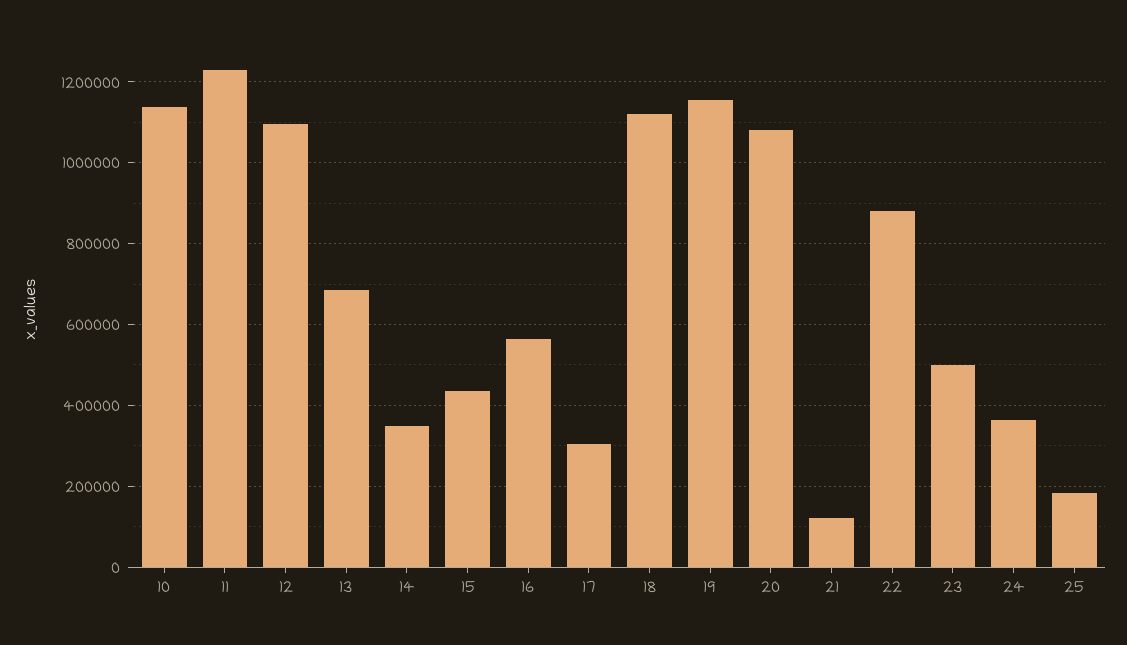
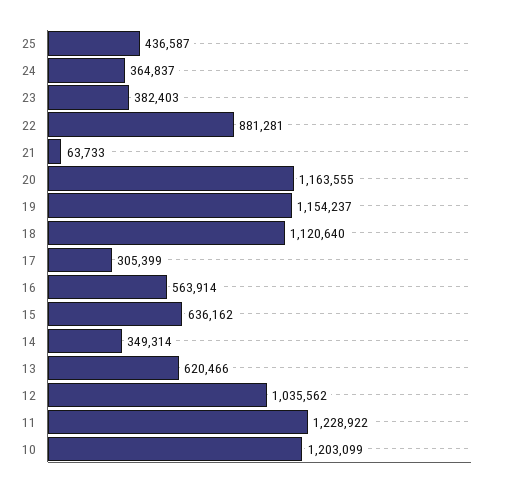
  {
-   "10": 1140000,
+   "10": 1203099,
    "11": 1228922,
-   "12": 1100000,
+   "12": 1035562,
-   "13": 680000,
+   "13": 620466,
    "14": 349314,
-   "15": 440000,
+   "15": 636162,
    "16": 563914,
    "17": 305399,
    "18": 1120640,
    "19": 1154237,
-   "20": 1080000,
+   "20": 1163555,
-   "21": 120000,
+   "21": 63733,
    "22": 881281,
-   "23": 500000,
+   "23": 382403,
    "24": 364837,
-   "25": 180000
+   "25": 436587
  }

